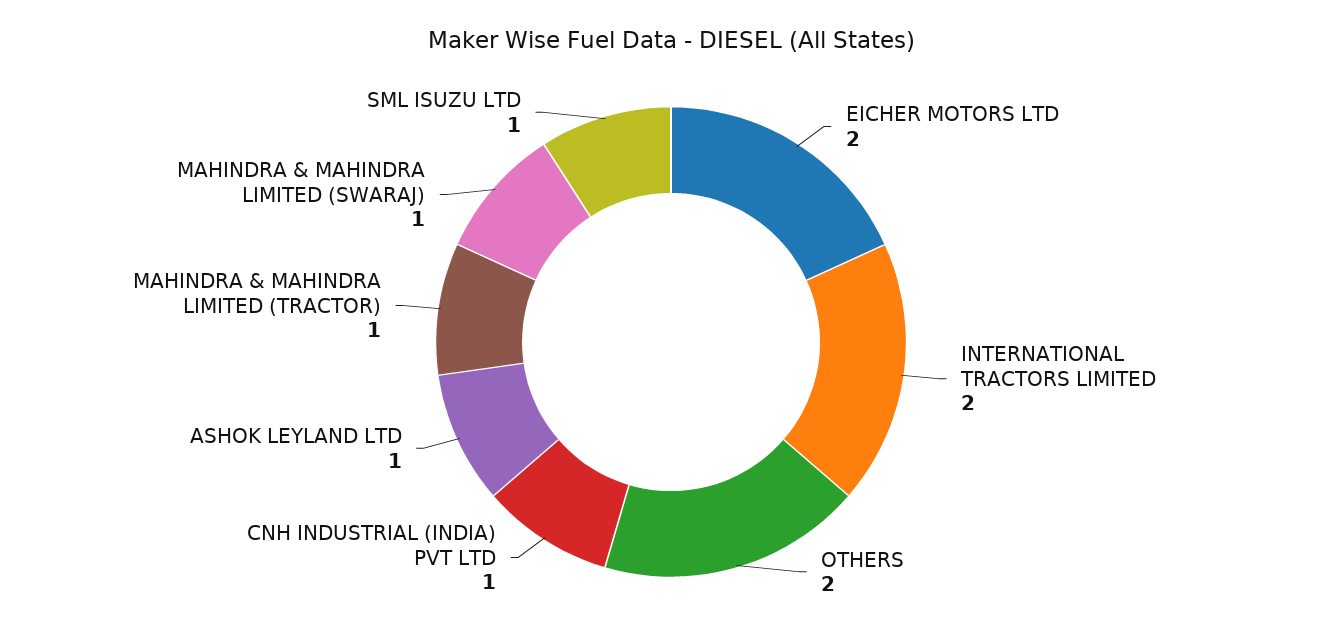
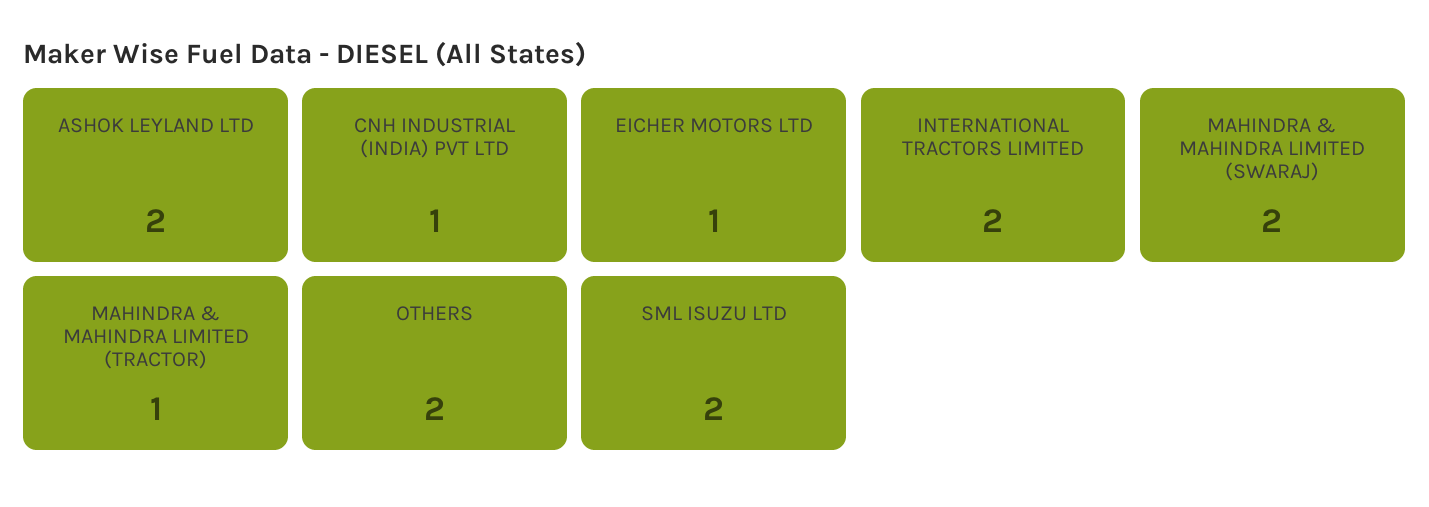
  {
-   "EICHER MOTORS LTD": 2,
+   "EICHER MOTORS LTD": 1,
    "INTERNATIONAL TRACTORS LIMITED": 2,
    "OTHERS": 2,
    "CNH INDUSTRIAL (INDIA) PVT LTD": 1,
-   "ASHOK LEYLAND LTD": 1,
+   "ASHOK LEYLAND LTD": 2,
    "MAHINDRA & MAHINDRA LIMITED (TRACTOR)": 1,
-   "MAHINDRA & MAHINDRA LIMITED (SWARAJ)": 1,
+   "MAHINDRA & MAHINDRA LIMITED (SWARAJ)": 2,
-   "SML ISUZU LTD": 1
+   "SML ISUZU LTD": 2
  }

